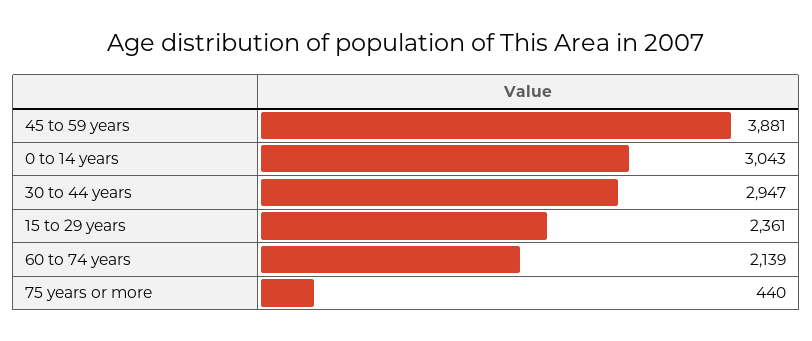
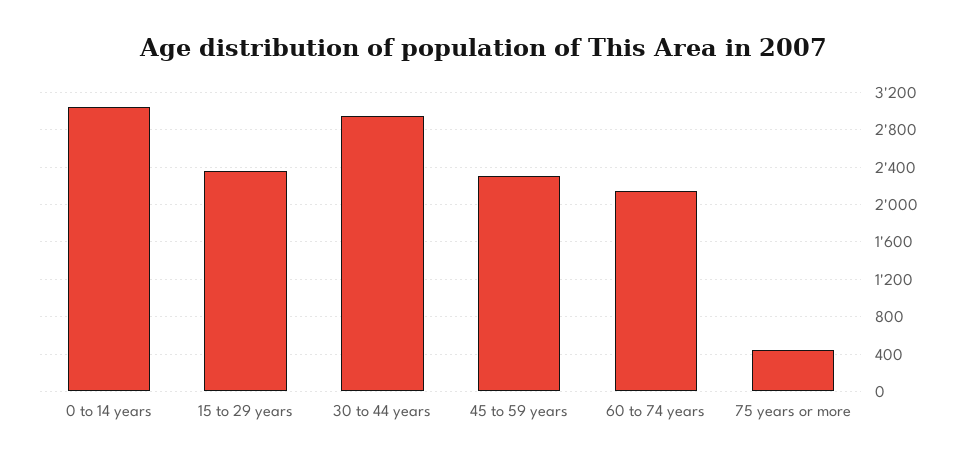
  {
-   "45 to 59 years": 3881,
+   "45 to 59 years": 2300,
    "0 to 14 years": 3043,
    "30 to 44 years": 2947,
    "15 to 29 years": 2361,
    "60 to 74 years": 2139,
    "75 years or more": 440
  }

